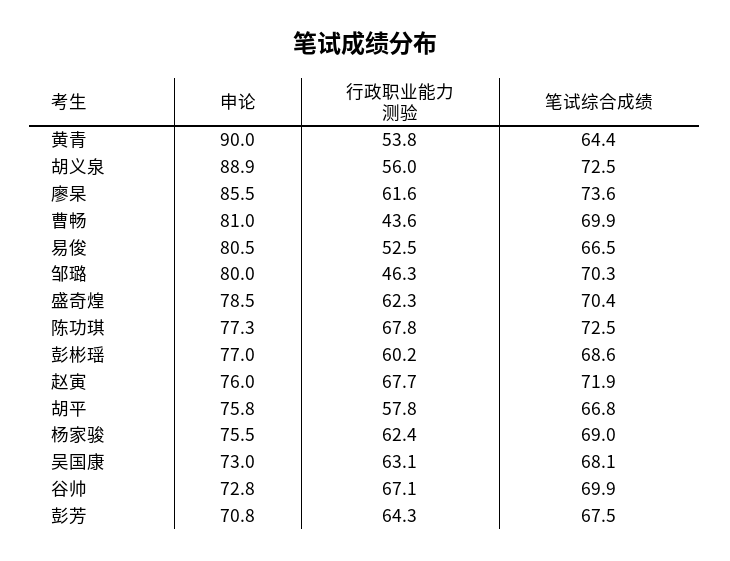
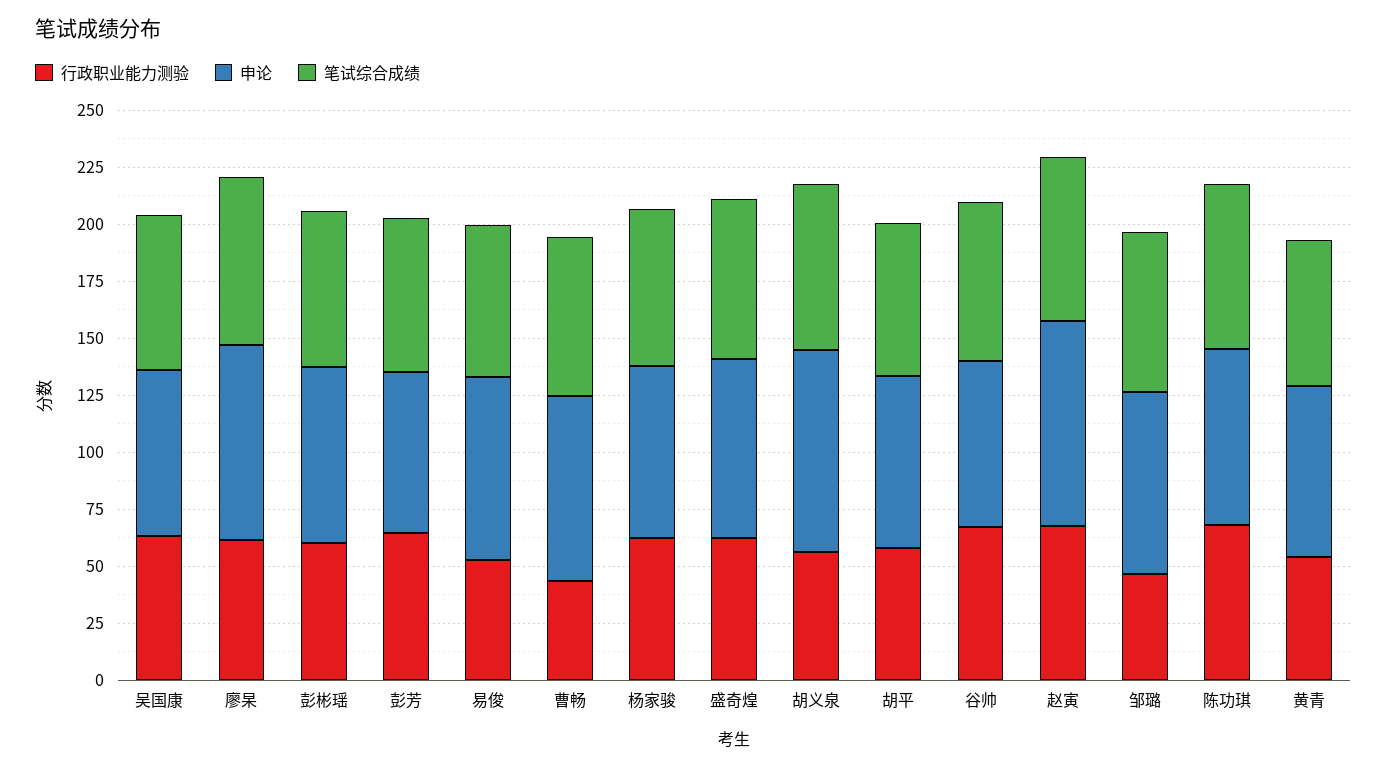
  {
    "申论": {
-     "黄青": 90,
+     "黄青": 75,
      "胡义泉": 88.9,
      "廖杲": 85.5,
      "曹畅": 81,
      "易俊": 80.5,
      "邹璐": 80,
      "盛奇煌": 78.5,
      "陈功琪": 77.3,
      "彭彬瑶": 77,
-     "赵寅": 76,
+     "赵寅": 90,
      "胡平": 75.8,
      "杨家骏": 75.5,
      "吴国康": 73,
      "谷帅": 72.8,
      "彭芳": 70.8
    },
    "行政职业能力测验": {
      "黄青": 53.8,
      "胡义泉": 56,
      "廖杲": 61.6,
      "曹畅": 43.6,
      "易俊": 52.5,
      "邹璐": 46.3,
      "盛奇煌": 62.3,
      "陈功琪": 67.8,
      "彭彬瑶": 60.2,
      "赵寅": 67.7,
      "胡平": 57.8,
      "杨家骏": 62.4,
      "吴国康": 63.1,
      "谷帅": 67.1,
      "彭芳": 64.3
    },
    "笔试综合成绩": {
      "黄青": 64.4,
      "胡义泉": 72.5,
      "廖杲": 73.6,
      "曹畅": 69.9,
      "易俊": 66.5,
      "邹璐": 70.3,
      "盛奇煌": 70.4,
      "陈功琪": 72.5,
      "彭彬瑶": 68.6,
      "赵寅": 71.9,
      "胡平": 66.8,
      "杨家骏": 69,
      "吴国康": 68.1,
      "谷帅": 69.9,
      "彭芳": 67.5
    }
  }

